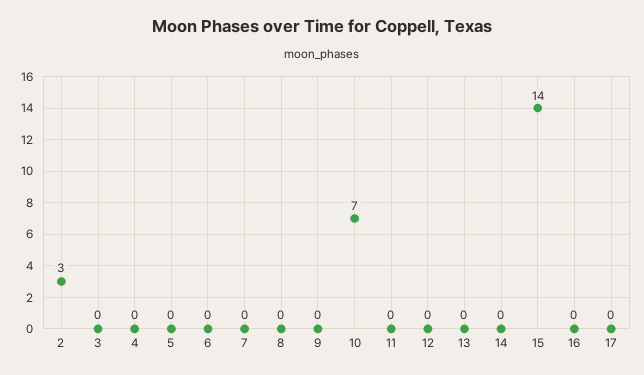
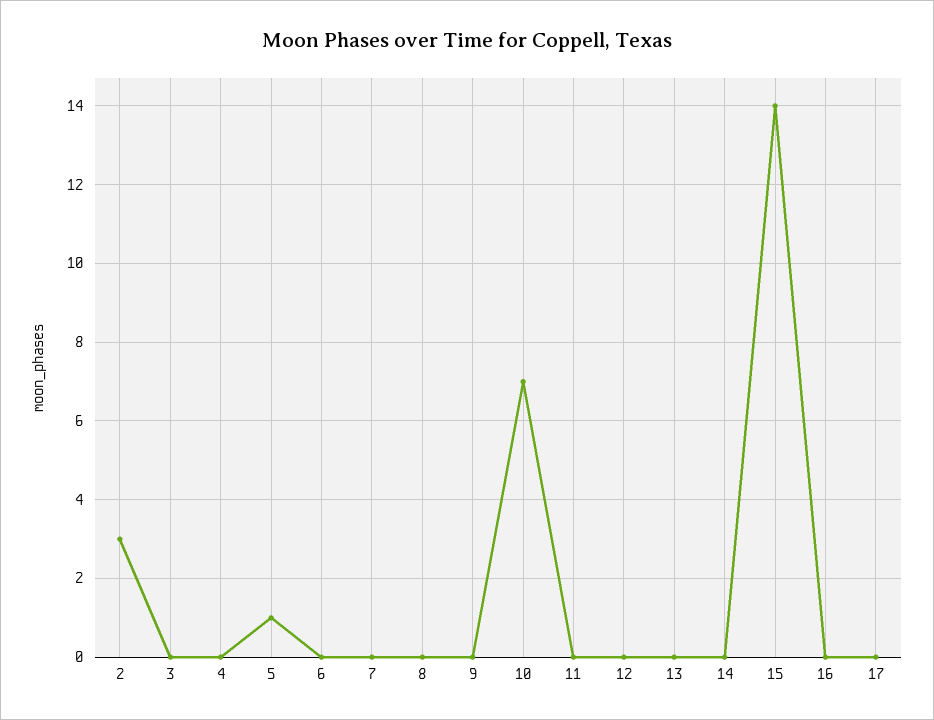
  {
    "2": 3,
    "3": 0,
    "4": 0,
-   "5": 0,
+   "5": 1,
    "6": 0,
    "7": 0,
    "8": 0,
    "9": 0,
    "10": 7,
    "11": 0,
    "12": 0,
    "13": 0,
    "14": 0,
    "15": 14,
    "16": 0,
    "17": 0
  }

